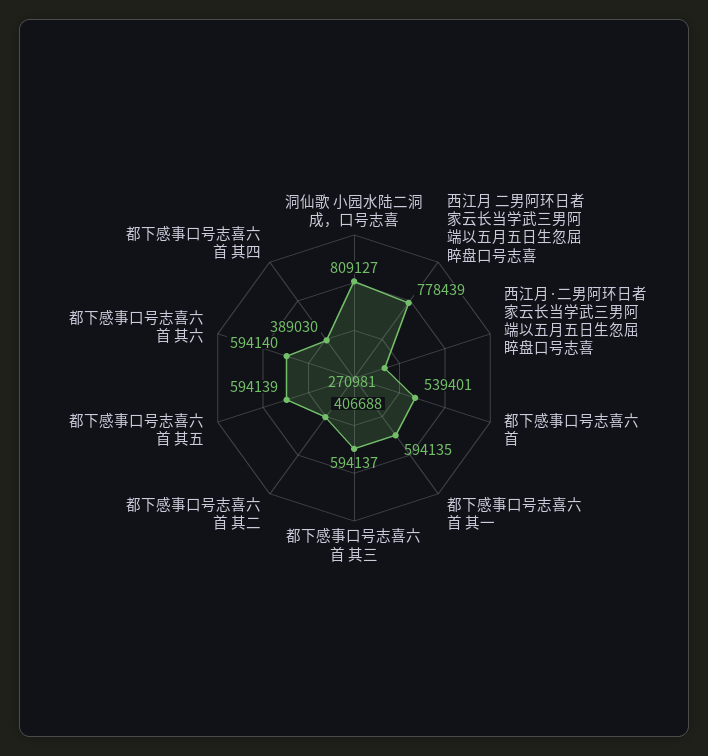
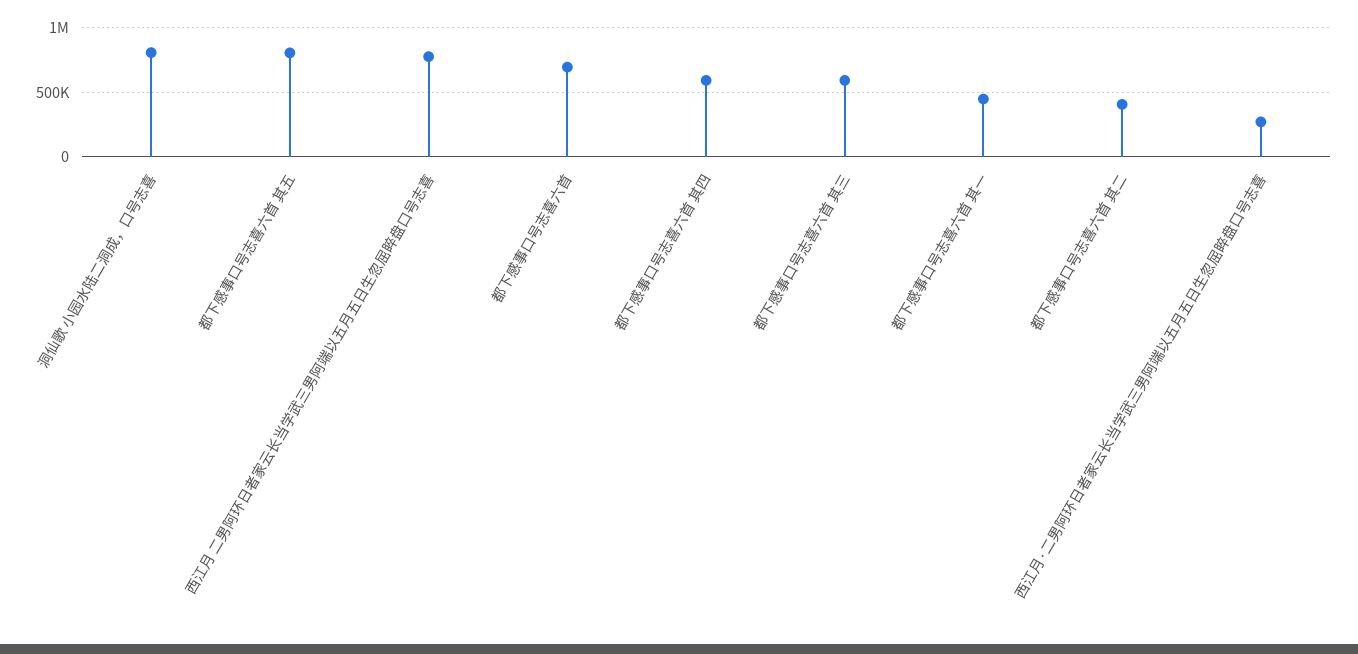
  {
    "洞仙歌 小园水陆二洞成，口号志喜": 809127,
    "西江月 二男阿环日者家云长当学武三男阿端以五月五日生忽屈睟盘口号志喜": 778439,
    "西江月·二男阿环日者家云长当学武三男阿端以五月五日生忽屈睟盘口号志喜": 270981,
-   "都下感事口号志喜六首": 539401,
+   "都下感事口号志喜六首": 700000,
-   "都下感事口号志喜六首 其一": 594135,
+   "都下感事口号志喜六首 其一": 450000,
    "都下感事口号志喜六首 其三": 594137,
    "都下感事口号志喜六首 其二": 406688,
-   "都下感事口号志喜六首 其五": 594139,
+   "都下感事口号志喜六首 其五": 800000,
-   "都下感事口号志喜六首 其六": 594140,
-   "都下感事口号志喜六首 其四": 389030
+   "都下感事口号志喜六首 其四": 600000
  }

